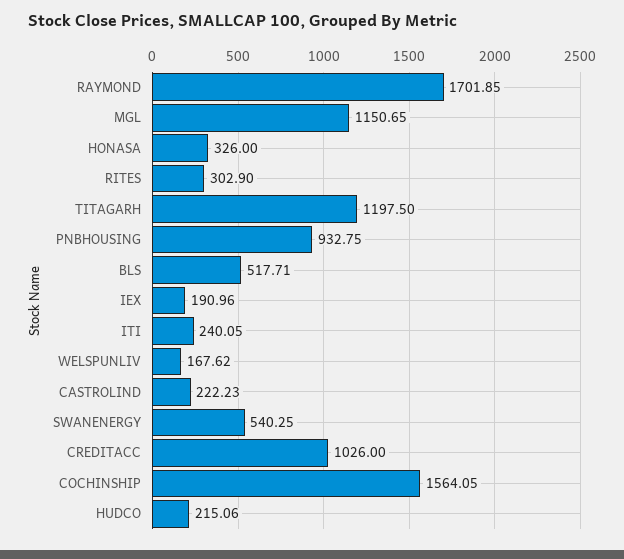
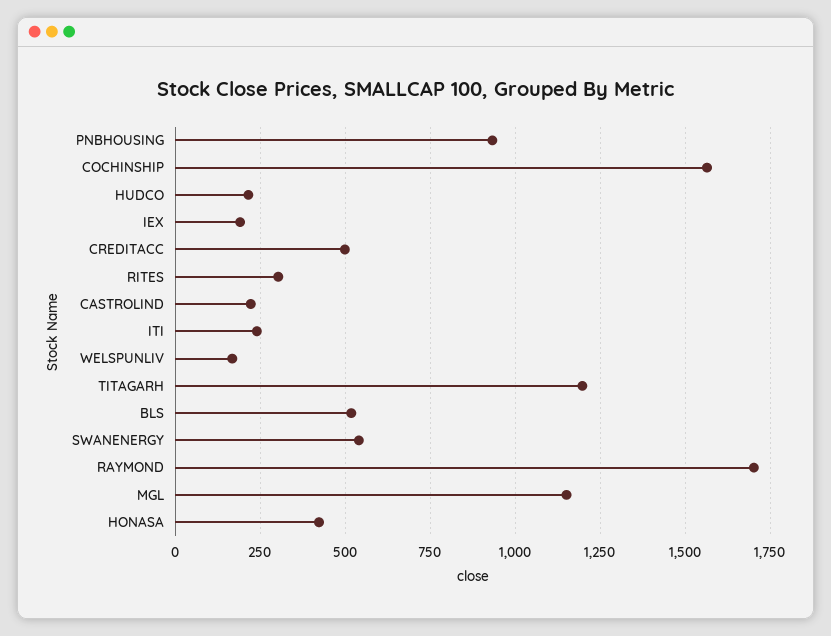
  {
    "RAYMOND": 1701.85,
    "MGL": 1150.65,
-   "HONASA": 326,
+   "HONASA": 425,
    "RITES": 302.9,
    "TITAGARH": 1197.5,
    "PNBHOUSING": 932.75,
    "BLS": 517.71,
    "IEX": 190.96,
    "ITI": 240.05,
    "WELSPUNLIV": 167.62,
    "CASTROLIND": 222.23,
    "SWANENERGY": 540.25,
-   "CREDITACC": 1026,
+   "CREDITACC": 500,
    "COCHINSHIP": 1564.05,
    "HUDCO": 215.06
  }

